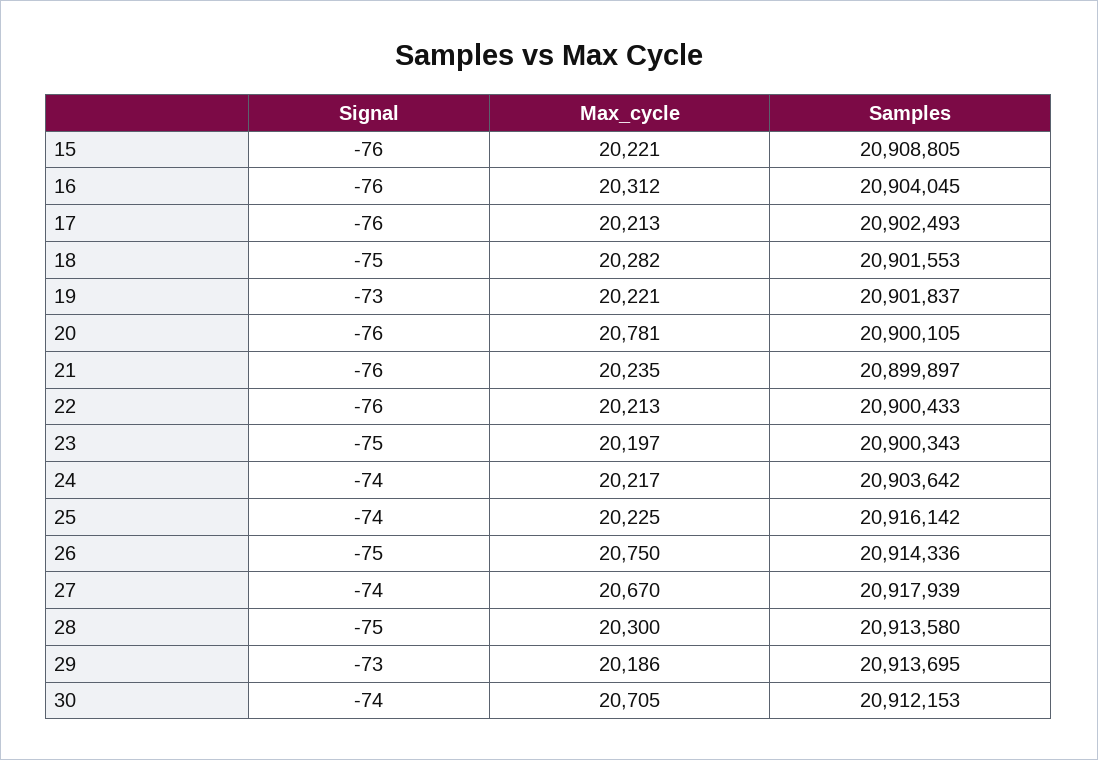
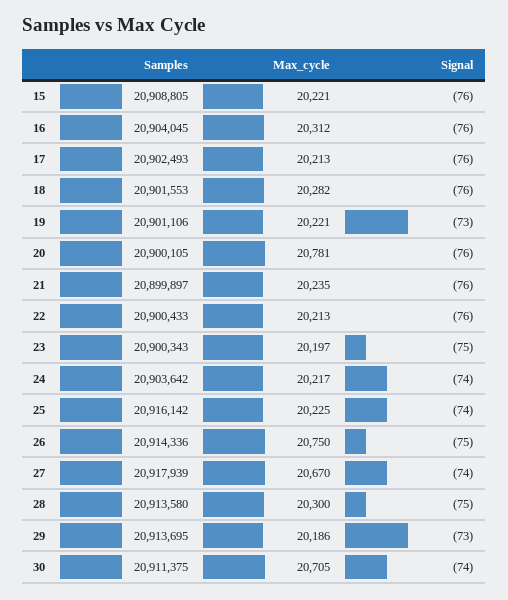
  {
    "Signal": {
      "15": -76,
      "16": -76,
      "17": -76,
-     "18": -75,
+     "18": -76,
      "19": -73,
      "20": -76,
      "21": -76,
      "22": -76,
      "23": -75,
      "24": -74,
      "25": -74,
      "26": -75,
      "27": -74,
      "28": -75,
      "29": -73,
      "30": -74
    },
    "Max_cycle": {
      "15": 20221,
      "16": 20312,
      "17": 20213,
      "18": 20282,
      "19": 20221,
      "20": 20781,
      "21": 20235,
      "22": 20213,
      "23": 20197,
      "24": 20217,
      "25": 20225,
      "26": 20750,
      "27": 20670,
      "28": 20300,
      "29": 20186,
      "30": 20705
    },
    "Samples": {
      "15": 20908805,
      "16": 20904045,
      "17": 20902493,
      "18": 20901553,
-     "19": 20901837,
+     "19": 20901106,
      "20": 20900105,
      "21": 20899897,
      "22": 20900433,
      "23": 20900343,
      "24": 20903642,
      "25": 20916142,
      "26": 20914336,
      "27": 20917939,
      "28": 20913580,
      "29": 20913695,
-     "30": 20912153
+     "30": 20911375
    }
  }

